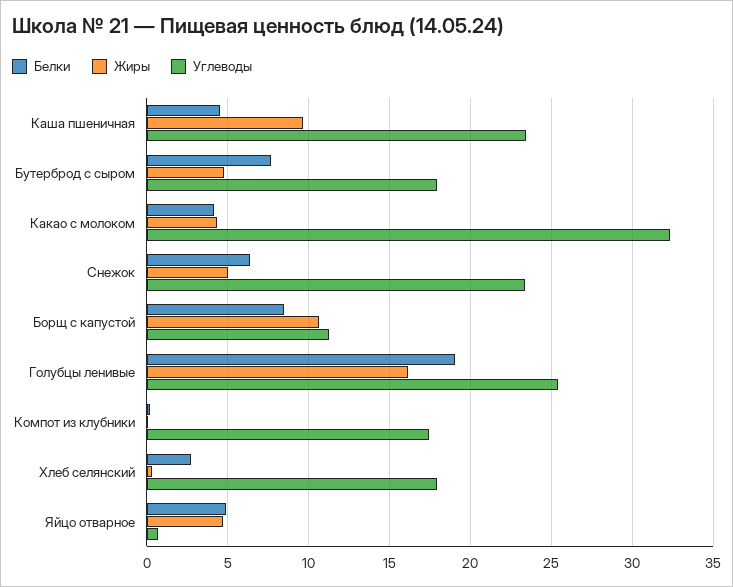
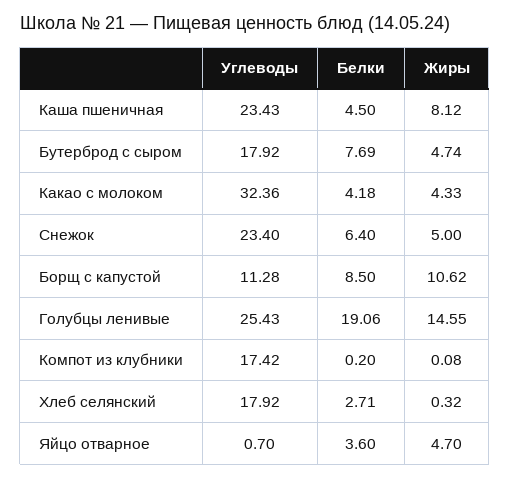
  {
    "Белки": {
      "Каша пшеничная": 4.5,
      "Бутерброд с сыром": 7.69,
      "Какао с молоком": 4.18,
      "Снежок": 6.4,
      "Борщ с капустой": 8.5,
      "Голубцы ленивые": 19.06,
      "Компот из клубники": 0.2,
      "Хлеб селянский": 2.71,
-     "Яйцо отварное": 5
+     "Яйцо отварное": 3.6
    },
    "Жиры": {
-     "Каша пшеничная": 9.5,
+     "Каша пшеничная": 8.12,
      "Бутерброд с сыром": 4.74,
      "Какао с молоком": 4.33,
      "Снежок": 5,
      "Борщ с капустой": 10.62,
-     "Голубцы ленивые": 16,
+     "Голубцы ленивые": 14.55,
      "Компот из клубники": 0.08,
      "Хлеб селянский": 0.32,
      "Яйцо отварное": 4.7
    },
    "Углеводы": {
      "Каша пшеничная": 23.43,
      "Бутерброд с сыром": 17.92,
      "Какао с молоком": 32.36,
      "Снежок": 23.4,
      "Борщ с капустой": 11.28,
      "Голубцы ленивые": 25.43,
      "Компот из клубники": 17.42,
      "Хлеб селянский": 17.92,
      "Яйцо отварное": 0.7
    }
  }

